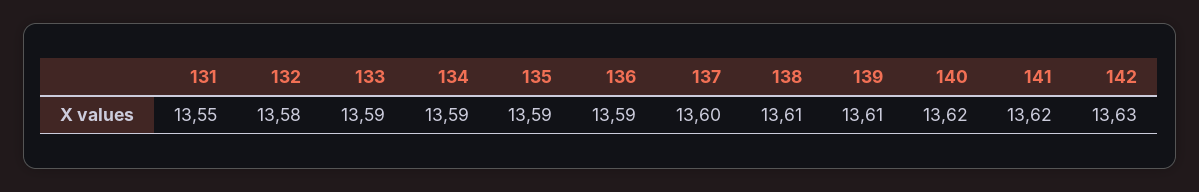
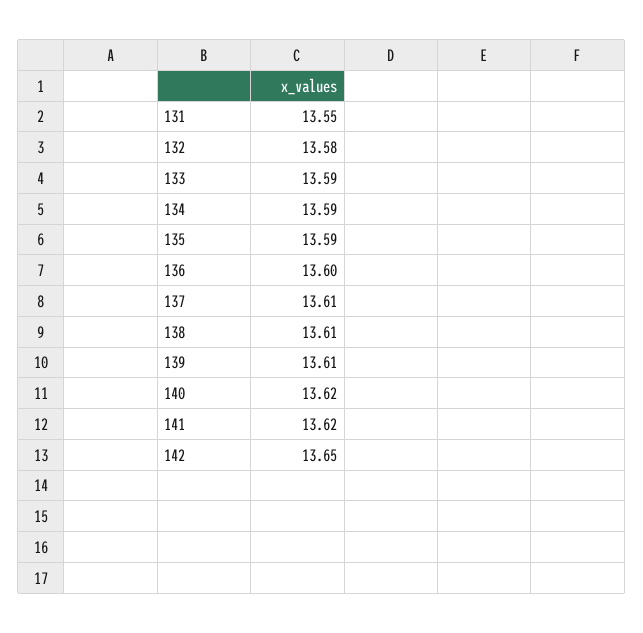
  {
    "131": 13.55,
    "132": 13.58,
    "133": 13.59,
    "134": 13.59,
    "135": 13.59,
-   "136": 13.59,
+   "136": 13.6,
-   "137": 13.6,
+   "137": 13.61,
    "138": 13.61,
    "139": 13.61,
    "140": 13.62,
    "141": 13.62,
-   "142": 13.63
+   "142": 13.65
  }

